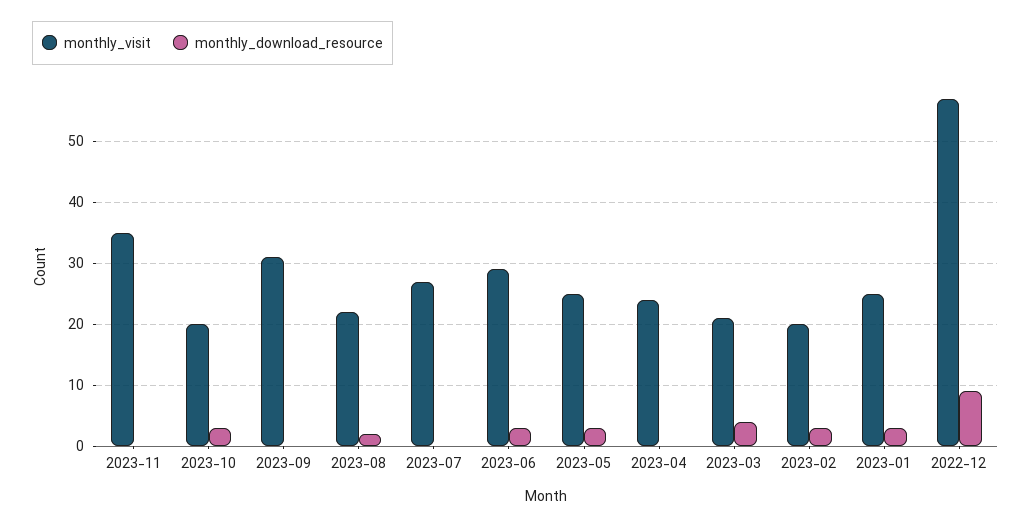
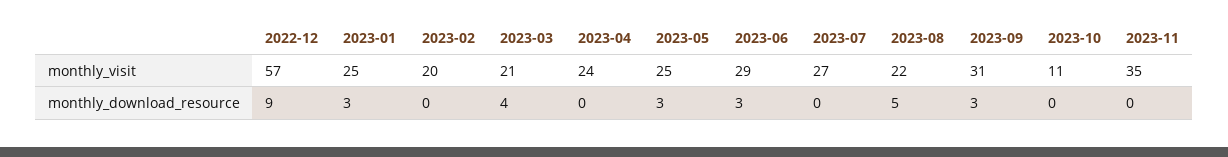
  {
    "monthly_visit": {
      "2023-11": 35,
-     "2023-10": 20,
+     "2023-10": 11,
      "2023-09": 31,
      "2023-08": 22,
      "2023-07": 27,
      "2023-06": 29,
      "2023-05": 25,
      "2023-04": 24,
      "2023-03": 21,
      "2023-02": 20,
      "2023-01": 25,
      "2022-12": 57
    },
    "monthly_download_resource": {
      "2023-11": 0,
-     "2023-10": 3,
+     "2023-10": 0,
-     "2023-09": 0,
+     "2023-09": 3,
-     "2023-08": 2,
+     "2023-08": 5,
      "2023-07": 0,
      "2023-06": 3,
      "2023-05": 3,
      "2023-04": 0,
      "2023-03": 4,
-     "2023-02": 3,
+     "2023-02": 0,
      "2023-01": 3,
      "2022-12": 9
    }
  }

